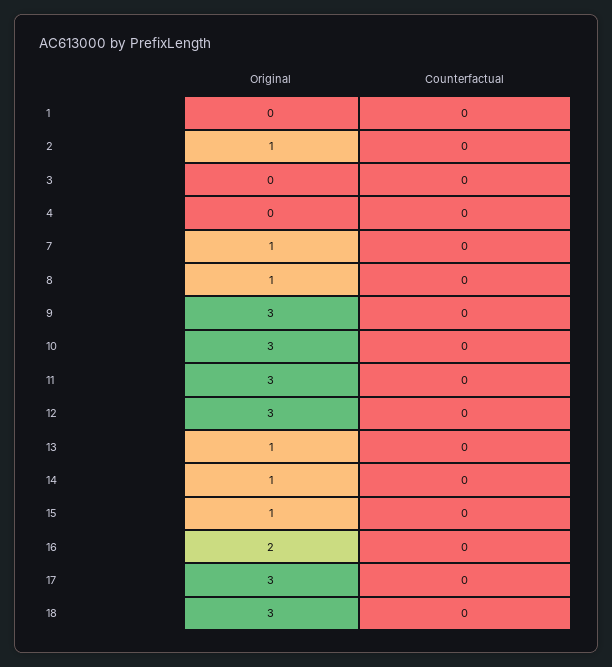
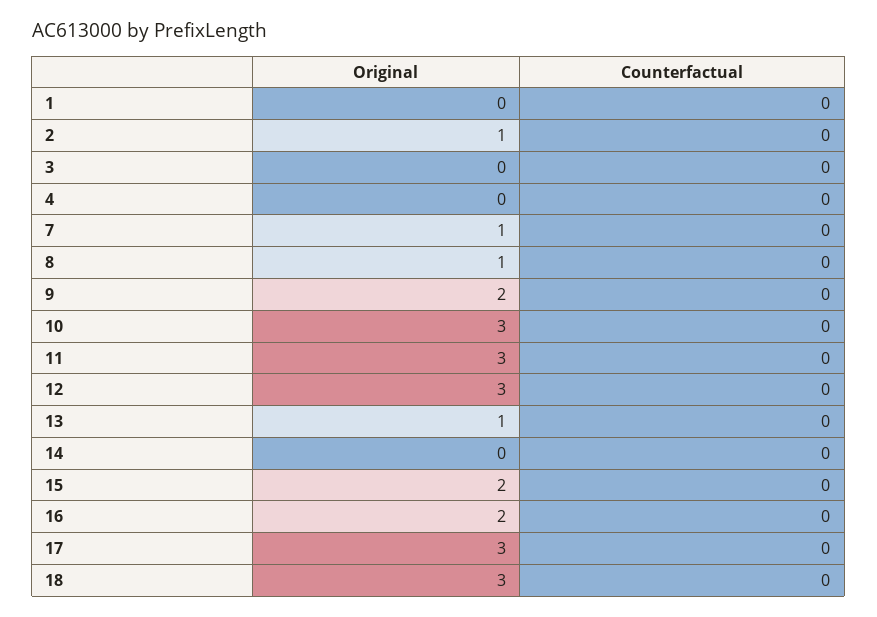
  {
    "Original": {
      "1": 0,
      "2": 1,
      "3": 0,
      "4": 0,
      "7": 1,
      "8": 1,
-     "9": 3,
+     "9": 2,
      "10": 3,
      "11": 3,
      "12": 3,
      "13": 1,
-     "14": 1,
+     "14": 0,
-     "15": 1,
+     "15": 2,
      "16": 2,
      "17": 3,
      "18": 3
    },
    "Counterfactual": {
      "1": 0,
      "2": 0,
      "3": 0,
      "4": 0,
      "7": 0,
      "8": 0,
      "9": 0,
      "10": 0,
      "11": 0,
      "12": 0,
      "13": 0,
      "14": 0,
      "15": 0,
      "16": 0,
      "17": 0,
      "18": 0
    }
  }

